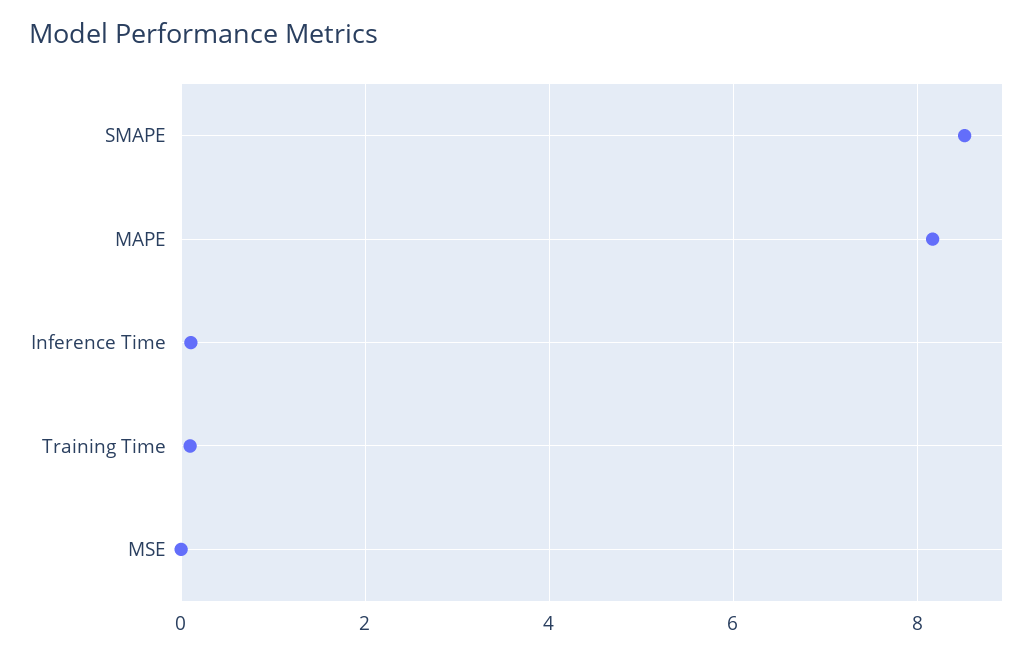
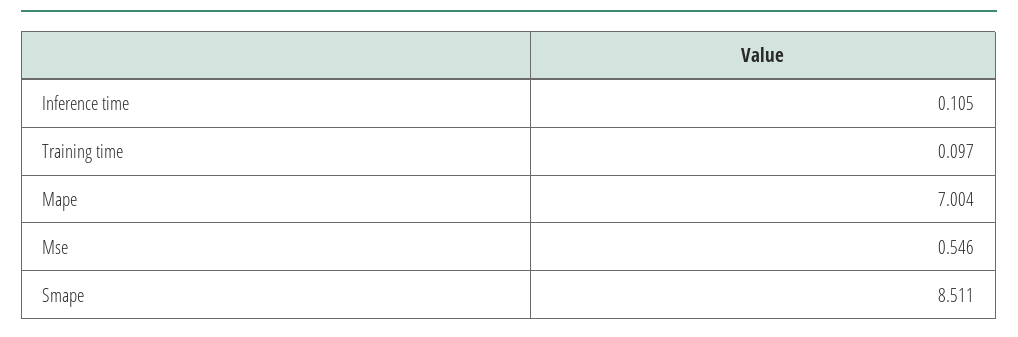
  {
    "SMAPE": 8.511,
-   "MAPE": 8.2,
+   "MAPE": 7.004,
    "Inference Time": 0.105,
    "Training Time": 0.097,
-   "MSE": 0
+   "MSE": 0.546
  }

